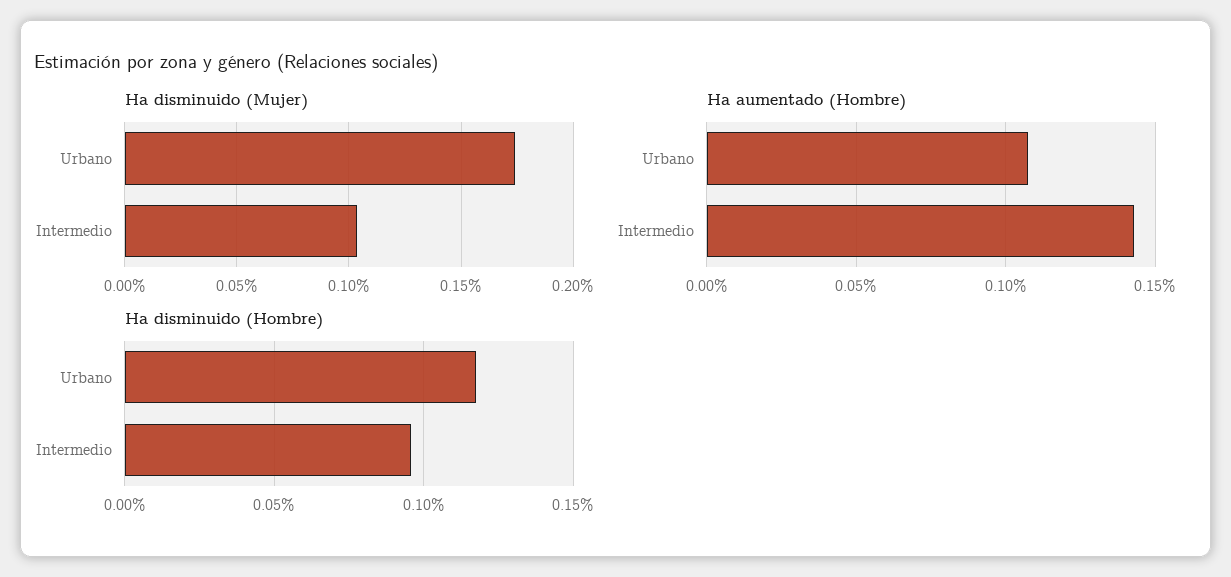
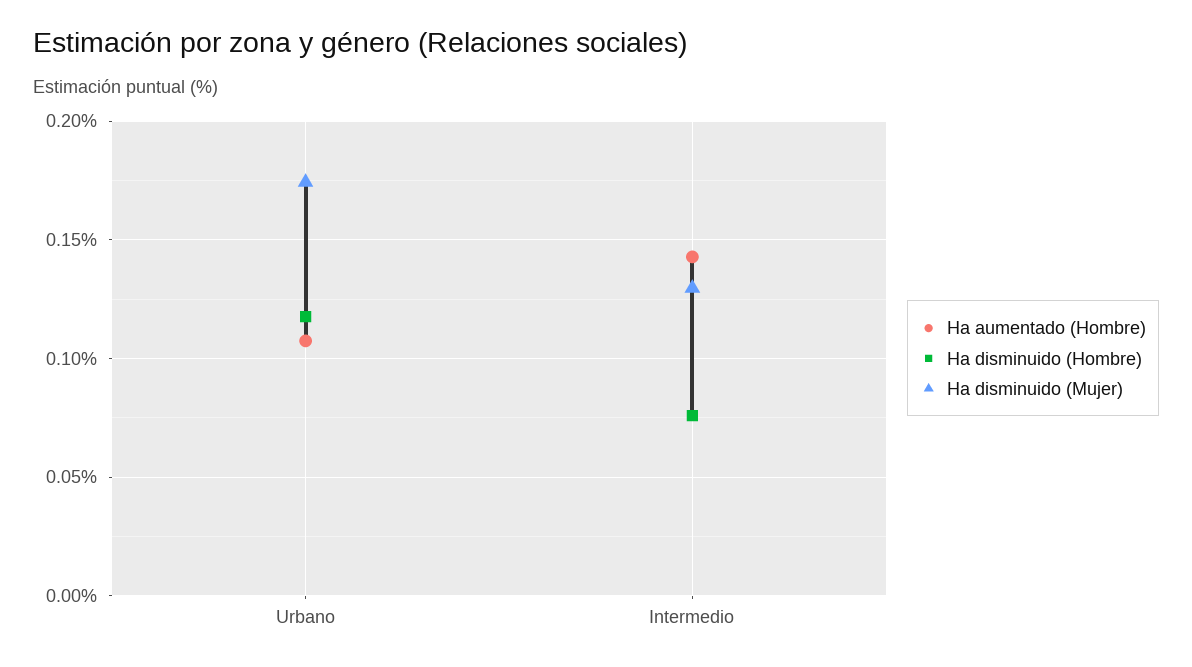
  {
    "Ha disminuido (Mujer)": {
      "Urbano": 0.175,
-     "Intermedio": 0.105
+     "Intermedio": 0.13
    },
    "Ha aumentado (Hombre)": {
      "Urbano": 0.105,
      "Intermedio": 0.145
    },
    "Ha disminuido (Hombre)": {
      "Urbano": 0.12,
-     "Intermedio": 0.095
+     "Intermedio": 0.075
    }
  }

